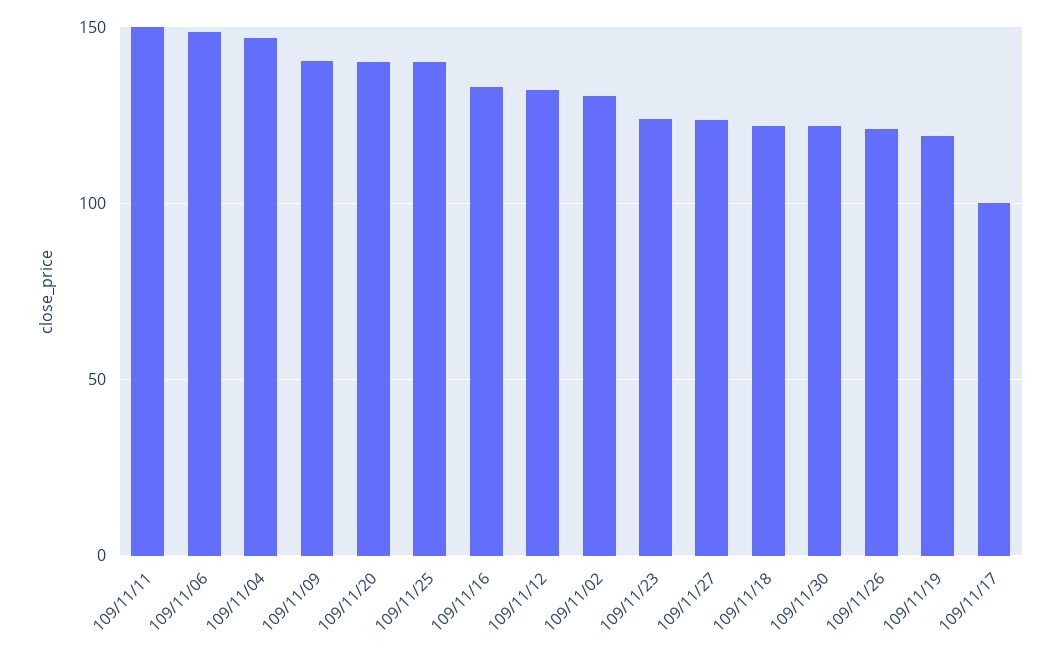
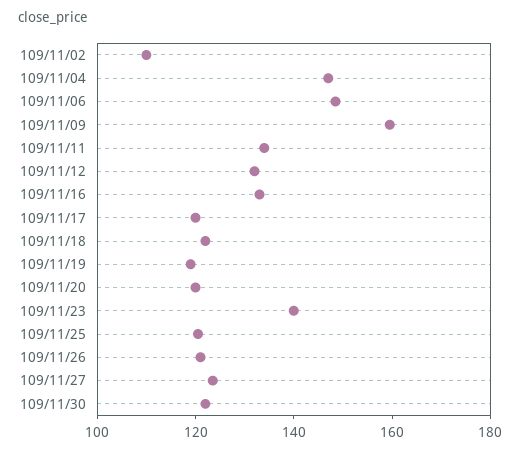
  {
-   "109/11/11": 150,
+   "109/11/11": 135,
    "109/11/06": 150,
    "109/11/04": 145,
-   "109/11/09": 140,
+   "109/11/09": 160,
-   "109/11/20": 140,
+   "109/11/20": 120,
-   "109/11/25": 140,
+   "109/11/25": 120,
    "109/11/16": 135,
    "109/11/12": 130,
-   "109/11/02": 130,
+   "109/11/02": 110,
-   "109/11/23": 125,
+   "109/11/23": 140,
    "109/11/27": 125,
    "109/11/18": 120,
    "109/11/30": 120,
    "109/11/26": 120,
    "109/11/19": 120,
-   "109/11/17": 100
+   "109/11/17": 120
  }

